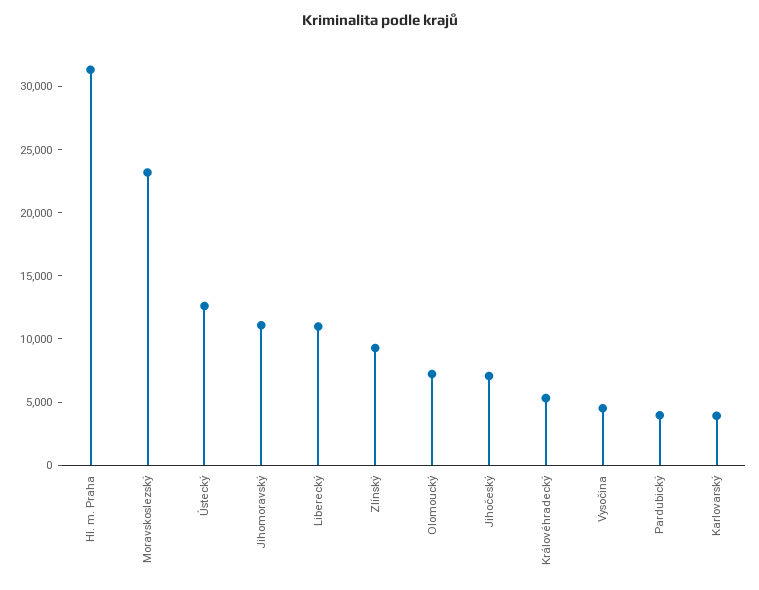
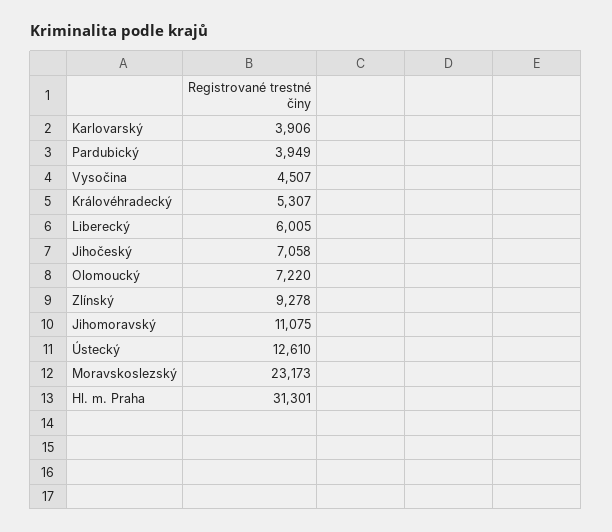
  {
    "Hl. m. Praha": 31301,
    "Moravskoslezský": 23173,
    "Ústecký": 12610,
    "Jihomoravský": 11075,
-   "Liberecký": 11000,
+   "Liberecký": 6005,
    "Zlínský": 9278,
    "Olomoucký": 7220,
    "Jihočeský": 7058,
    "Královéhradecký": 5307,
    "Vysočina": 4507,
    "Pardubický": 3949,
    "Karlovarský": 3906
  }

